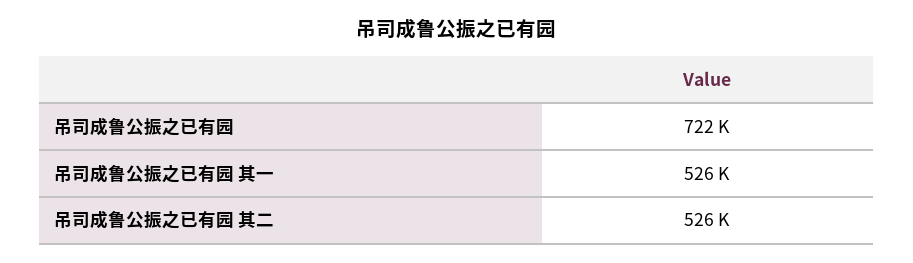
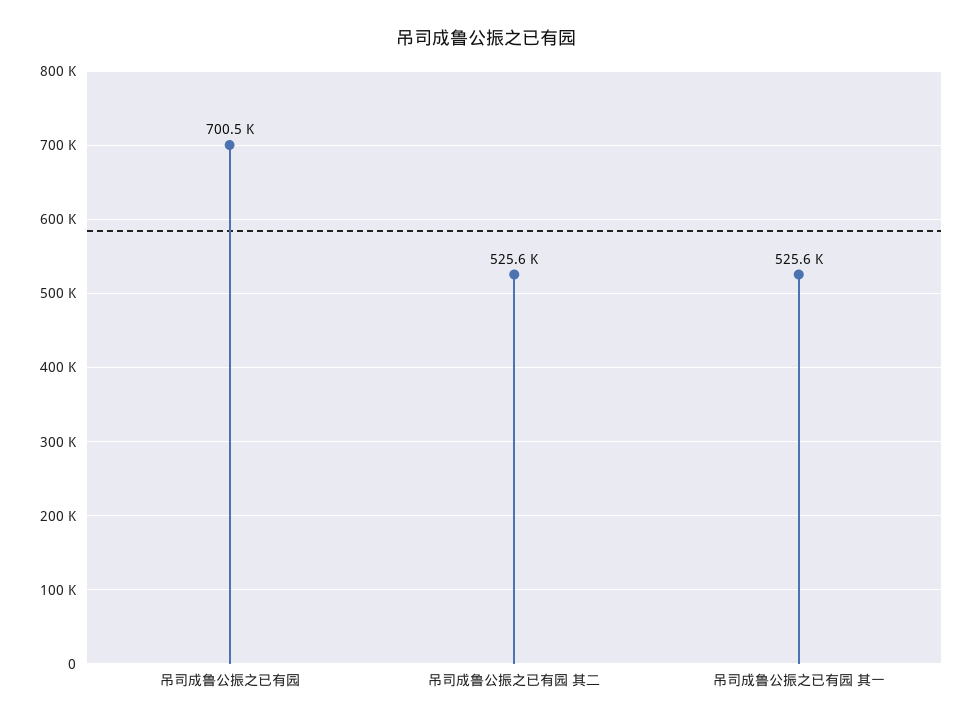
  {
-   "吊司成鲁公振之已有园": 722000,
+   "吊司成鲁公振之已有园": 700500,
    "吊司成鲁公振之已有园 其一": 525600,
    "吊司成鲁公振之已有园 其二": 525600
  }

